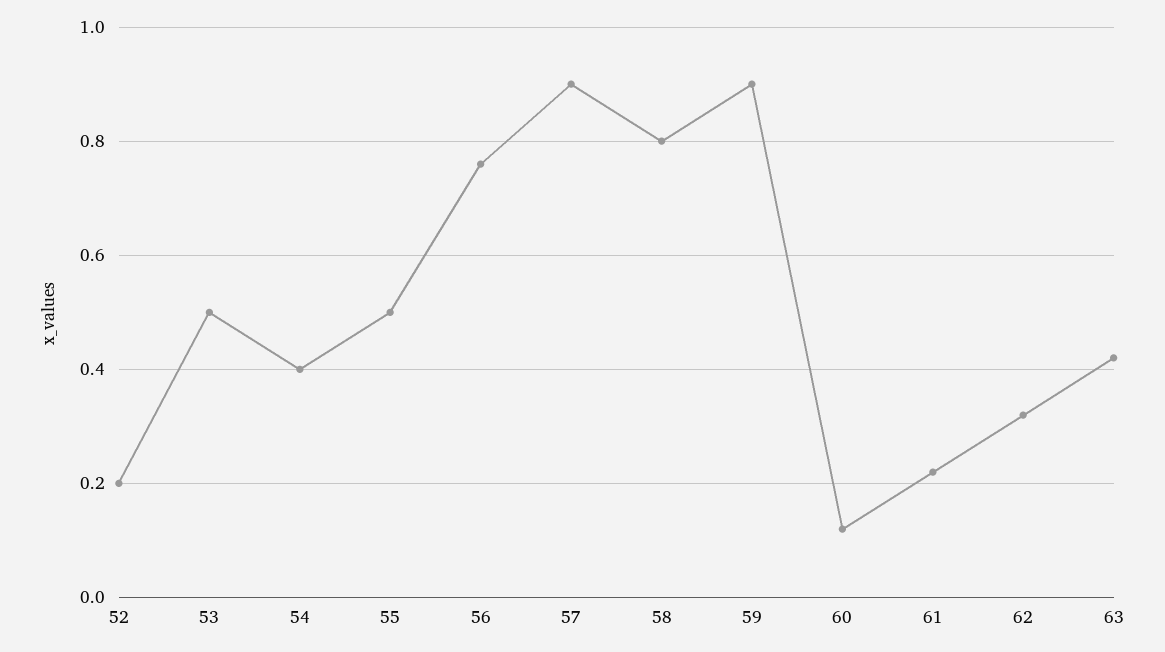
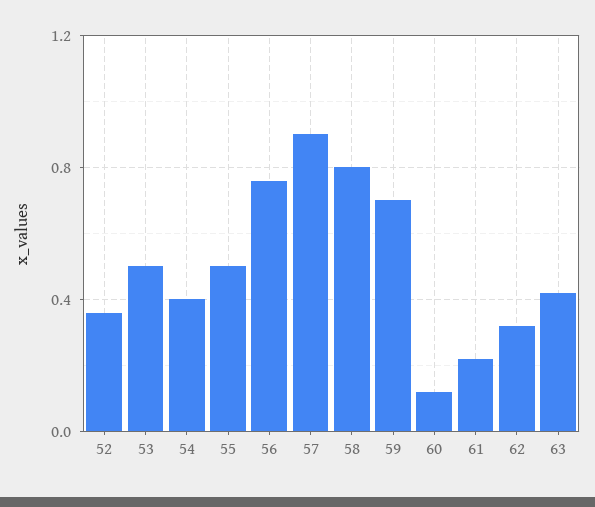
  {
-   "52": 0.2,
+   "52": 0.35,
    "53": 0.5,
    "54": 0.4,
    "55": 0.5,
    "56": 0.75,
    "57": 0.9,
    "58": 0.8,
-   "59": 0.9,
+   "59": 0.7,
    "60": 0.1,
    "61": 0.2,
    "62": 0.3,
    "63": 0.4
  }

